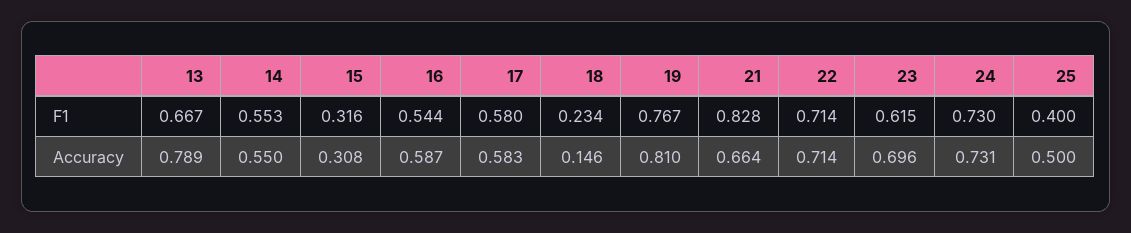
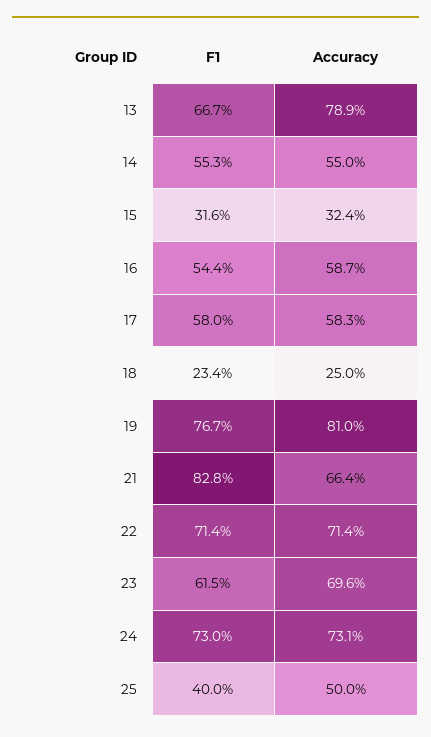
  {
    "13": {
      "F1": 0.667,
      "Accuracy": 0.789
    },
    "14": {
      "F1": 0.553,
      "Accuracy": 0.55
    },
    "15": {
      "F1": 0.316,
-     "Accuracy": 0.308
+     "Accuracy": 0.324
    },
    "16": {
      "F1": 0.544,
      "Accuracy": 0.587
    },
    "17": {
      "F1": 0.58,
      "Accuracy": 0.583
    },
    "18": {
      "F1": 0.234,
-     "Accuracy": 0.146
+     "Accuracy": 0.25
    },
    "19": {
      "F1": 0.767,
      "Accuracy": 0.81
    },
    "21": {
      "F1": 0.828,
      "Accuracy": 0.664
    },
    "22": {
      "F1": 0.714,
      "Accuracy": 0.714
    },
    "23": {
      "F1": 0.615,
      "Accuracy": 0.696
    },
    "24": {
      "F1": 0.73,
      "Accuracy": 0.731
    },
    "25": {
      "F1": 0.4,
      "Accuracy": 0.5
    }
  }

